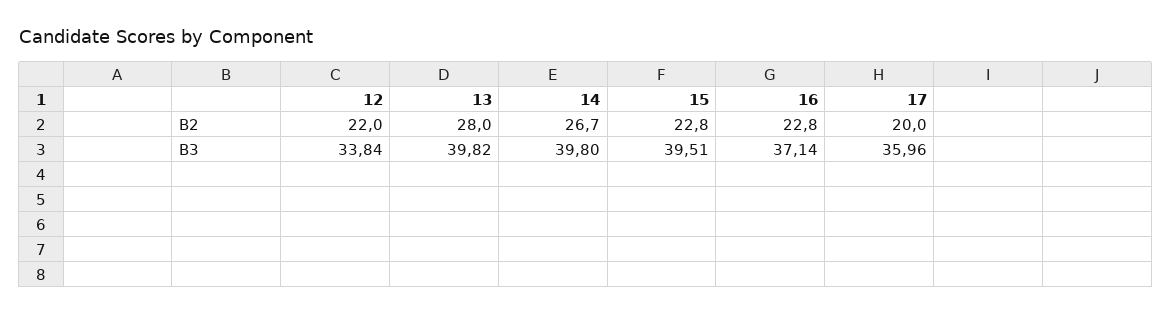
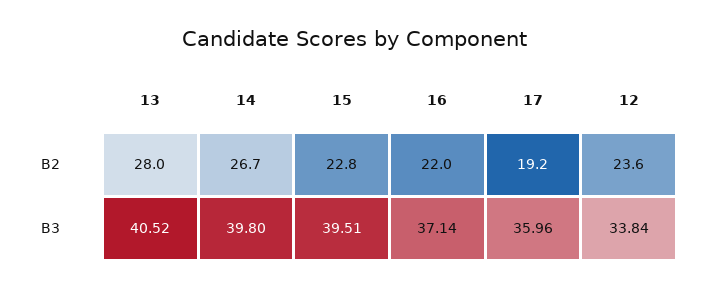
  {
    "12": {
-     "B2": 22,
+     "B2": 23.6,
      "B3": 33.84
    },
    "13": {
      "B2": 28,
-     "B3": 39.82
+     "B3": 40.52
    },
    "14": {
      "B2": 26.7,
      "B3": 39.8
    },
    "15": {
      "B2": 22.8,
      "B3": 39.51
    },
    "16": {
-     "B2": 22.8,
+     "B2": 22,
      "B3": 37.14
    },
    "17": {
-     "B2": 20,
+     "B2": 19.2,
      "B3": 35.96
    }
  }

